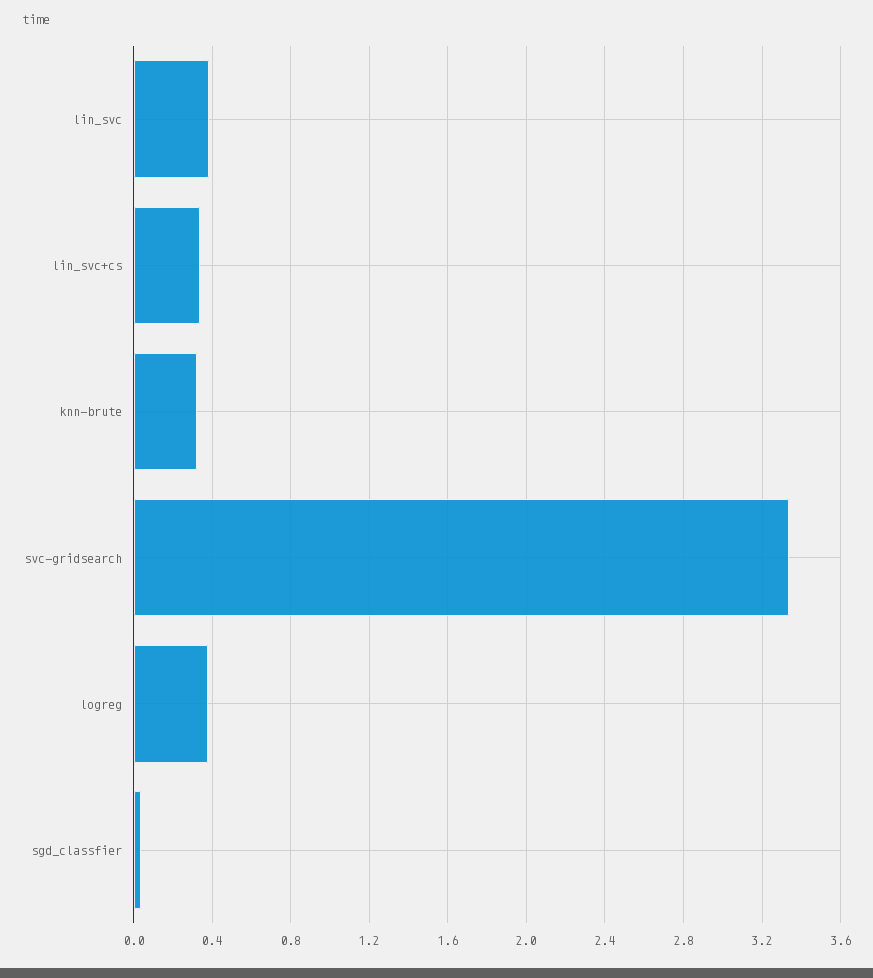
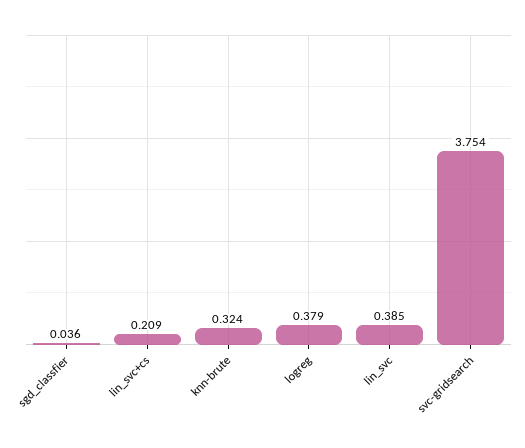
  {
    "lin_svc": 0.385,
-   "lin_svc+cs": 0.35,
+   "lin_svc+cs": 0.209,
    "knn-brute": 0.324,
-   "svc-gridsearch": 3.35,
+   "svc-gridsearch": 3.754,
    "logreg": 0.379,
    "sgd_classfier": 0.036
  }

